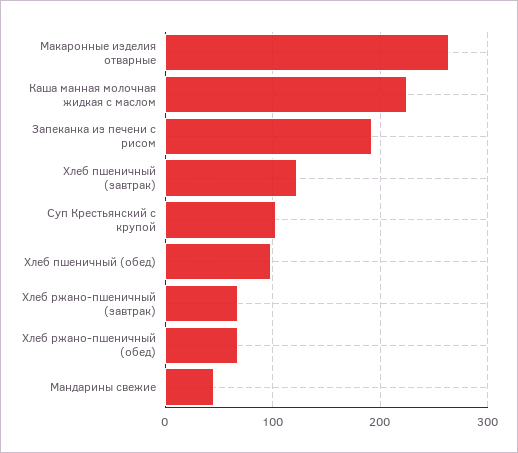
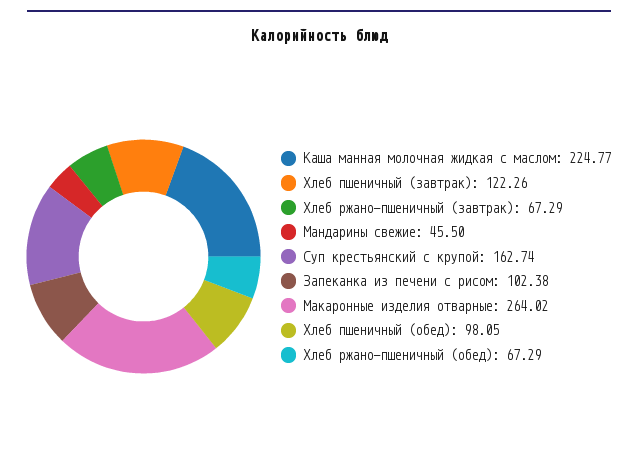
  {
    "Макаронные изделия отварные": 264.02,
    "Каша манная молочная жидкая с маслом": 224.77,
-   "Запеканка из печени с рисом": 190,
+   "Запеканка из печени с рисом": 102.38,
    "Хлеб пшеничный (завтрак)": 122.26,
-   "Суп Крестьянский с крупой": 100,
+   "Суп Крестьянский с крупой": 162.74,
    "Хлеб пшеничный (обед)": 98.05,
    "Хлеб ржано-пшеничный (завтрак)": 67.29,
    "Хлеб ржано-пшеничный (обед)": 67.29,
    "Мандарины свежие": 45.5
  }

